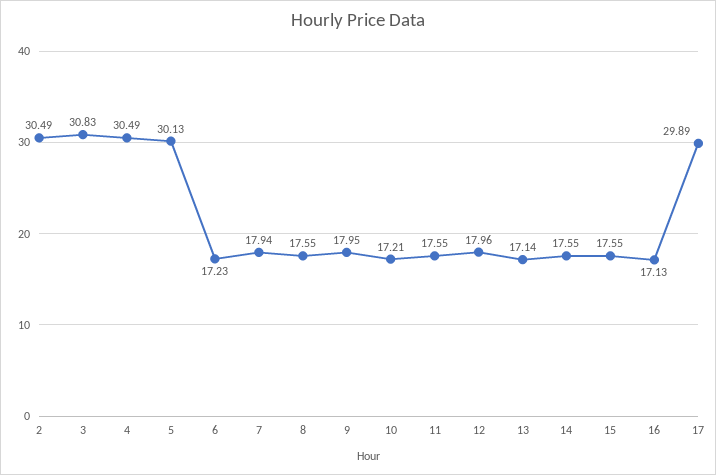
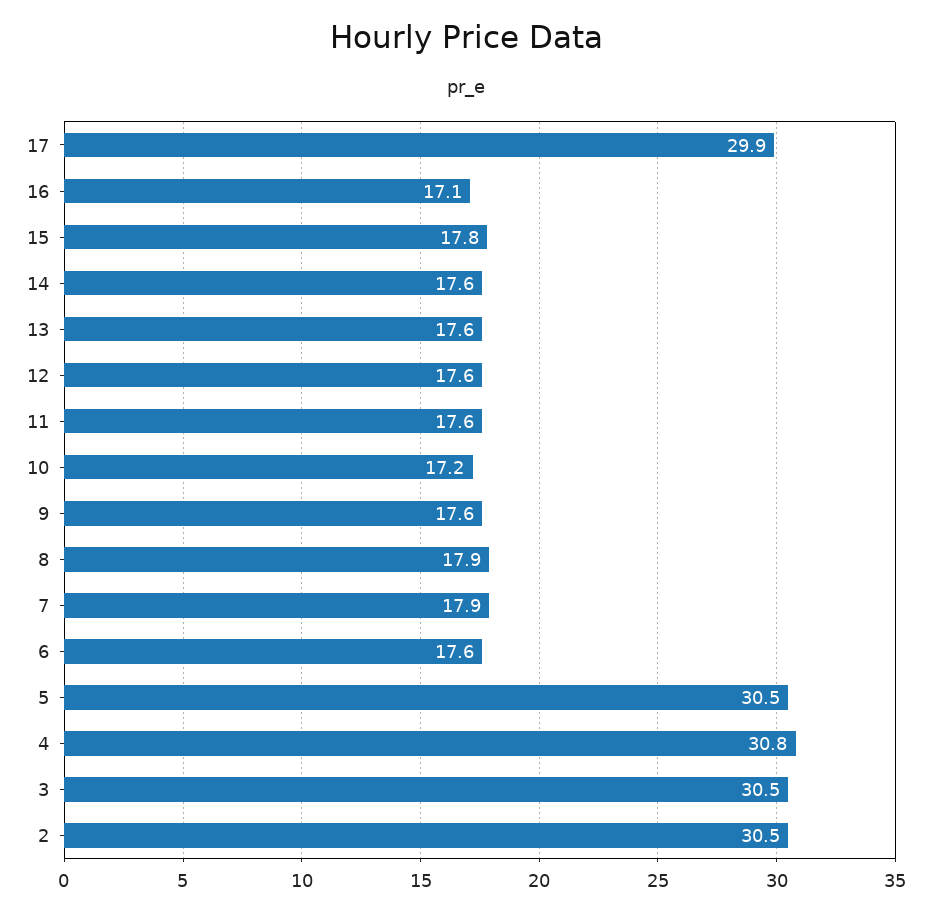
  {
    "2": 30.49,
-   "3": 30.83,
+   "3": 30.5,
-   "4": 30.49,
+   "4": 30.8,
-   "5": 30.13,
+   "5": 30.5,
-   "6": 17.23,
+   "6": 17.6,
    "7": 17.94,
-   "8": 17.55,
+   "8": 17.9,
-   "9": 17.95,
+   "9": 17.6,
    "10": 17.21,
    "11": 17.55,
-   "12": 17.96,
+   "12": 17.6,
-   "13": 17.14,
+   "13": 17.6,
    "14": 17.55,
-   "15": 17.55,
+   "15": 17.8,
    "16": 17.13,
    "17": 29.89
  }

